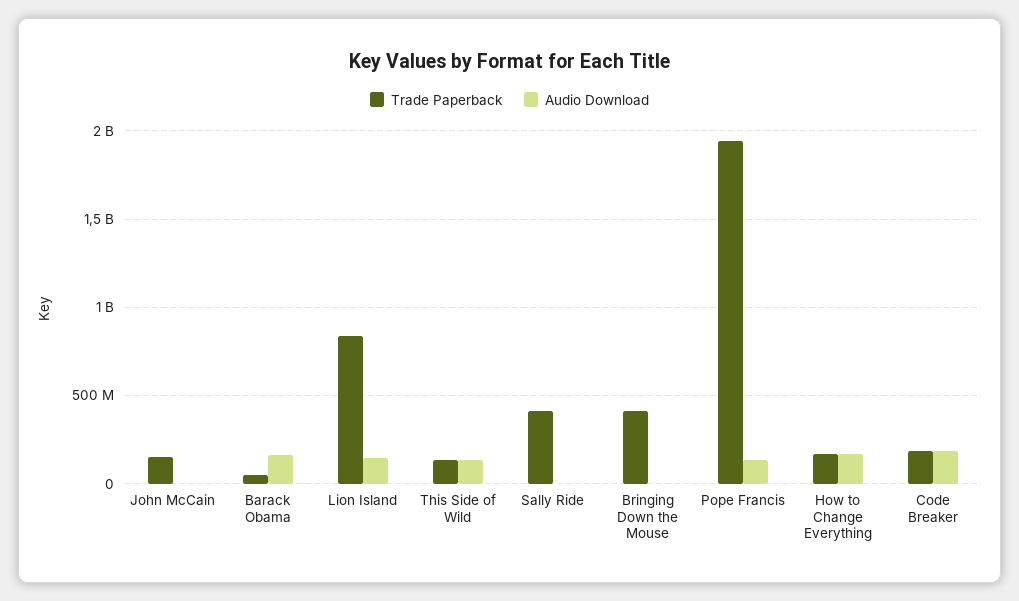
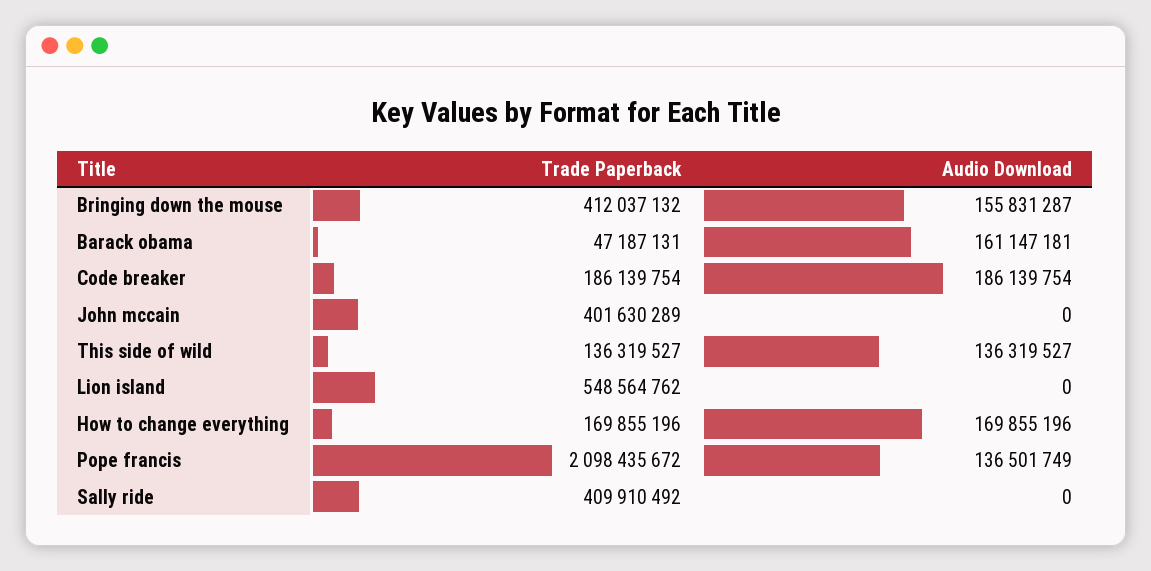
  {
    "Trade Paperback": {
-     "John McCain": 150000000,
+     "John McCain": 401630289,
      "Barack Obama": 47187131,
-     "Lion Island": 850000000,
+     "Lion Island": 548564762,
      "This Side of Wild": 136319527,
      "Sally Ride": 409910492,
      "Bringing Down the Mouse": 412037132,
-     "Pope Francis": 1950000000,
+     "Pope Francis": 2098435672,
      "How to Change Everything": 169855196,
      "Code Breaker": 186139754
    },
    "Audio Download": {
      "John McCain": 0,
      "Barack Obama": 161147181,
-     "Lion Island": 150000000,
+     "Lion Island": 0,
      "This Side of Wild": 136319527,
      "Sally Ride": 0,
-     "Bringing Down the Mouse": 0,
+     "Bringing Down the Mouse": 155831287,
      "Pope Francis": 136501749,
      "How to Change Everything": 169855196,
      "Code Breaker": 186139754
    }
  }

